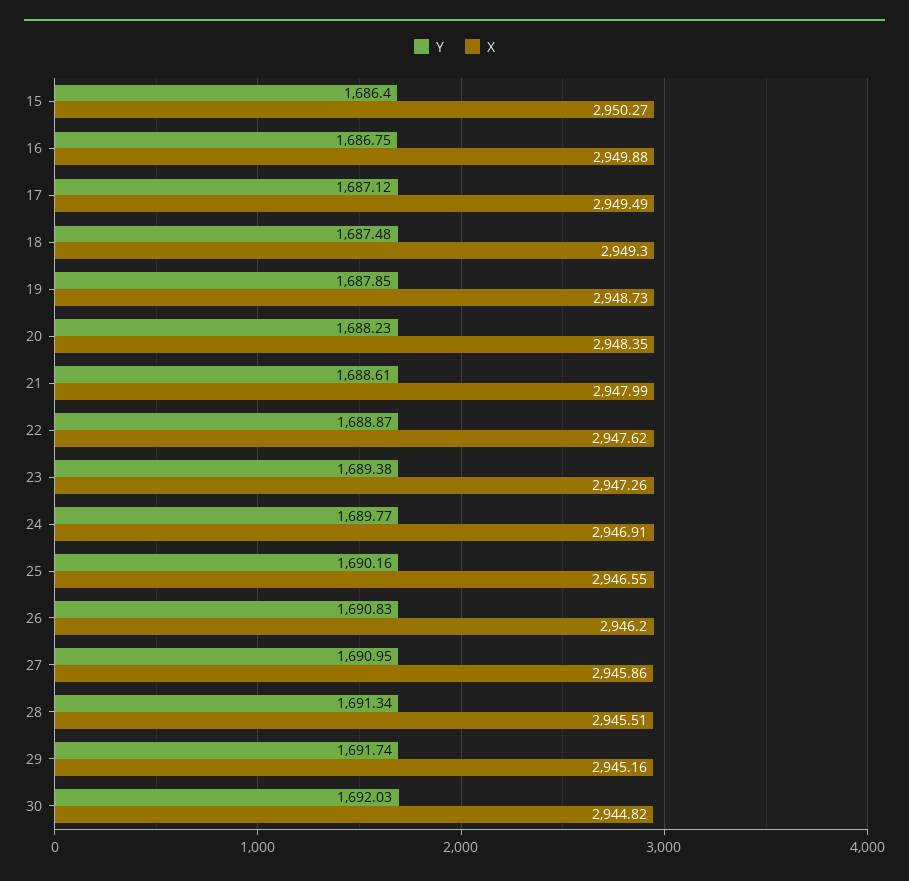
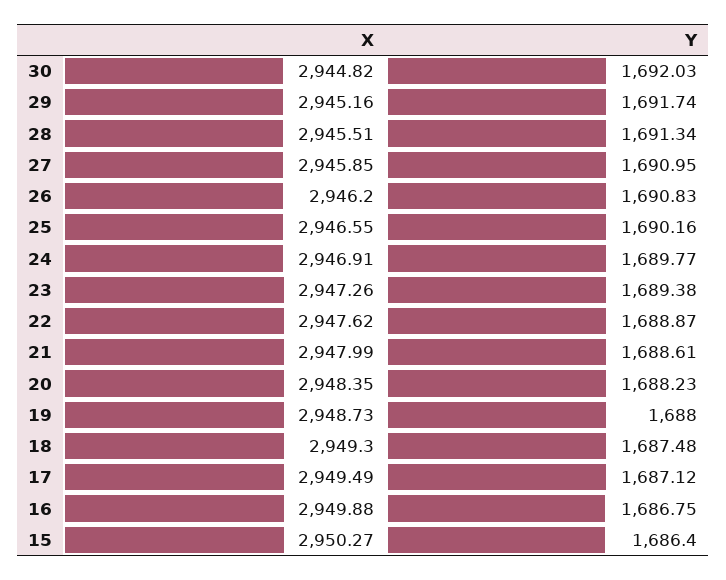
  {
    "Y": {
      "15": 1686.4,
      "16": 1686.75,
      "17": 1687.12,
      "18": 1687.48,
-     "19": 1687.85,
+     "19": 1688,
      "20": 1688.23,
      "21": 1688.61,
      "22": 1688.87,
      "23": 1689.38,
      "24": 1689.77,
      "25": 1690.16,
      "26": 1690.83,
      "27": 1690.95,
      "28": 1691.34,
      "29": 1691.74,
      "30": 1692.03
    },
    "X": {
      "15": 2950.27,
      "16": 2949.88,
      "17": 2949.49,
      "18": 2949.3,
      "19": 2948.73,
      "20": 2948.35,
      "21": 2947.99,
      "22": 2947.62,
      "23": 2947.26,
      "24": 2946.91,
      "25": 2946.55,
      "26": 2946.2,
-     "27": 2945.86,
+     "27": 2945.85,
      "28": 2945.51,
      "29": 2945.16,
      "30": 2944.82
    }
  }

